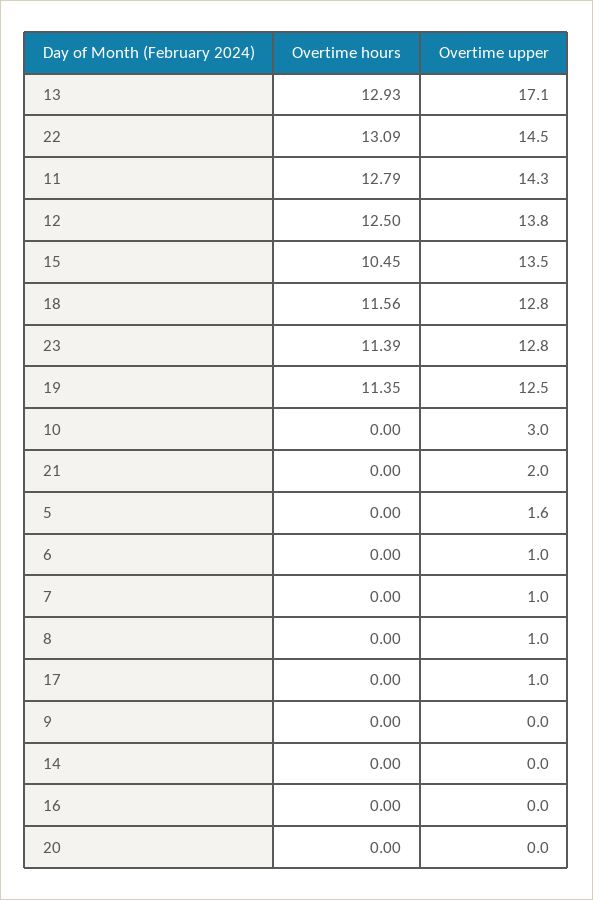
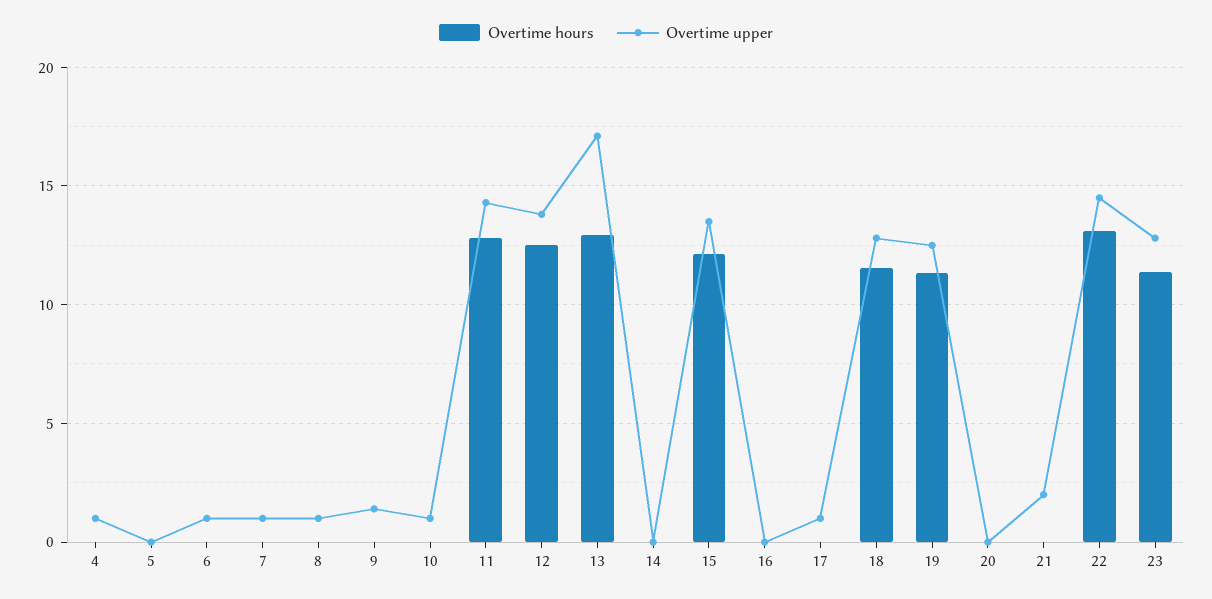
  {
    "Overtime hours": {
      "13": 12.93,
      "22": 13.09,
      "11": 12.79,
      "12": 12.5,
-     "15": 10.45,
+     "15": 12,
      "18": 11.56,
      "23": 11.39,
      "19": 11.35,
      "10": 0,
      "21": 0,
      "5": 0,
      "6": 0,
      "7": 0,
      "8": 0,
      "17": 0,
      "9": 0,
      "14": 0,
      "16": 0,
-     "20": 0
+     "20": 0,
+     "4": 0
    },
    "Overtime upper": {
      "13": 17.1,
      "22": 14.5,
      "11": 14.3,
      "12": 13.8,
      "15": 13.5,
      "18": 12.8,
      "23": 12.8,
      "19": 12.5,
-     "10": 3,
+     "10": 1,
      "21": 2,
-     "5": 1.6,
+     "5": 0,
      "6": 1,
      "7": 1,
      "8": 1,
      "17": 1,
-     "9": 0,
+     "9": 1.5,
      "14": 0,
      "16": 0,
-     "20": 0
+     "20": 0,
+     "4": 1
    }
  }

